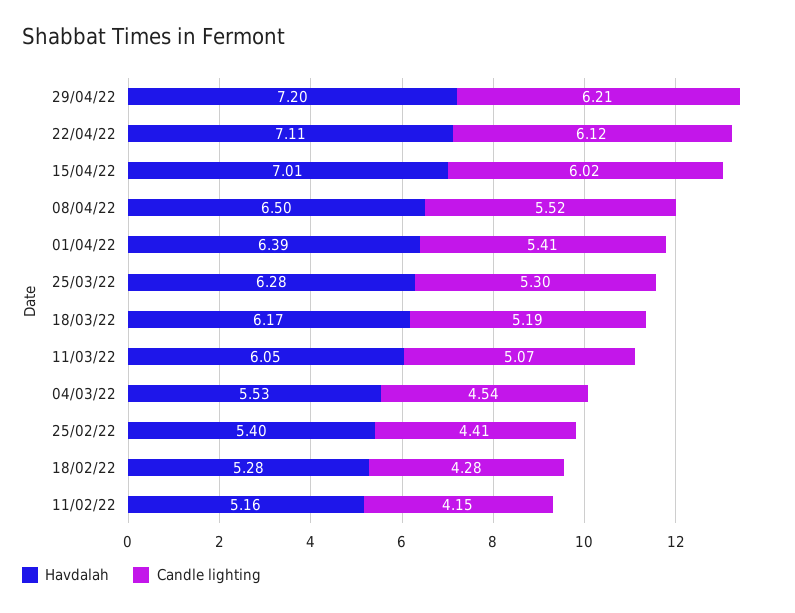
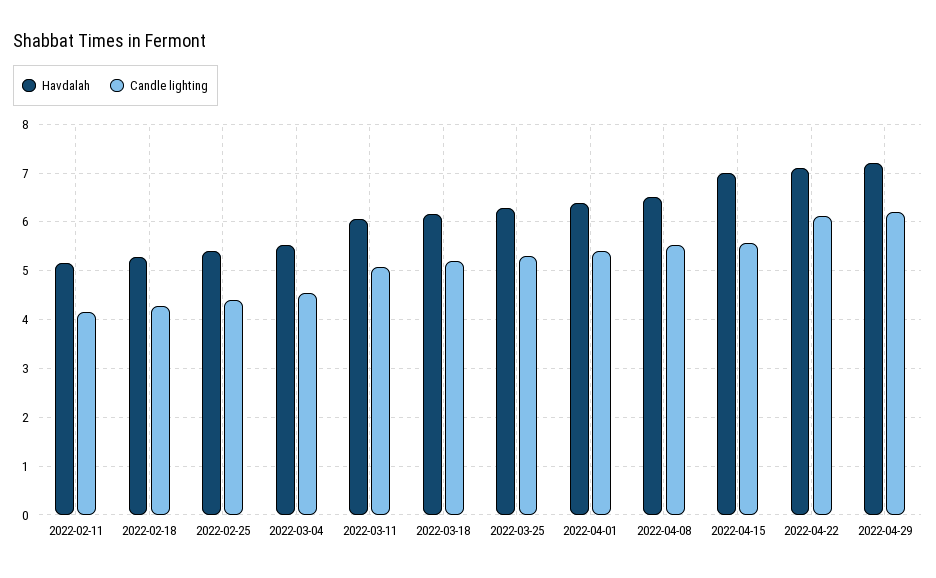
  {
    "Havdalah": {
      "29/04/22": 7.2,
      "22/04/22": 7.11,
      "15/04/22": 7.01,
      "08/04/22": 6.5,
      "01/04/22": 6.39,
      "25/03/22": 6.28,
      "18/03/22": 6.17,
      "11/03/22": 6.05,
      "04/03/22": 5.53,
      "25/02/22": 5.4,
      "18/02/22": 5.28,
      "11/02/22": 5.16
    },
    "Candle lighting": {
      "29/04/22": 6.21,
      "22/04/22": 6.12,
-     "15/04/22": 6.02,
+     "15/04/22": 5.6,
      "08/04/22": 5.52,
      "01/04/22": 5.41,
      "25/03/22": 5.3,
      "18/03/22": 5.19,
      "11/03/22": 5.07,
      "04/03/22": 4.54,
      "25/02/22": 4.41,
      "18/02/22": 4.28,
      "11/02/22": 4.15
    }
  }

